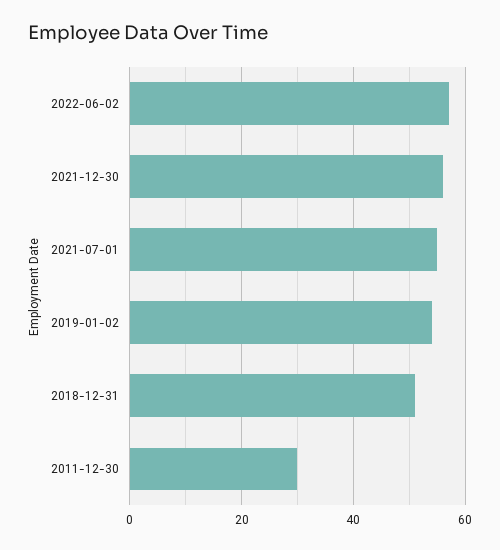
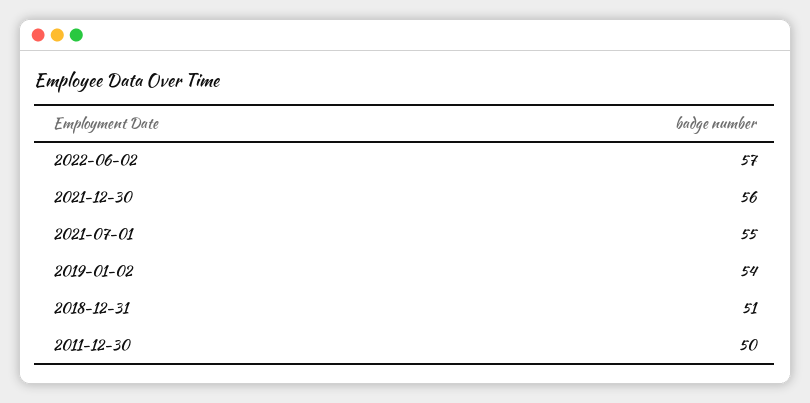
  {
    "2022-06-02": 57,
    "2021-12-30": 56,
    "2021-07-01": 55,
    "2019-01-02": 54,
    "2018-12-31": 51,
-   "2011-12-30": 30
+   "2011-12-30": 50
  }

